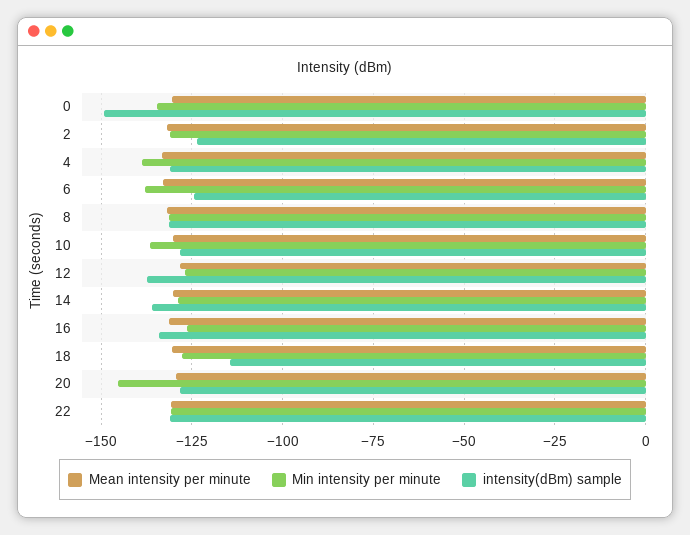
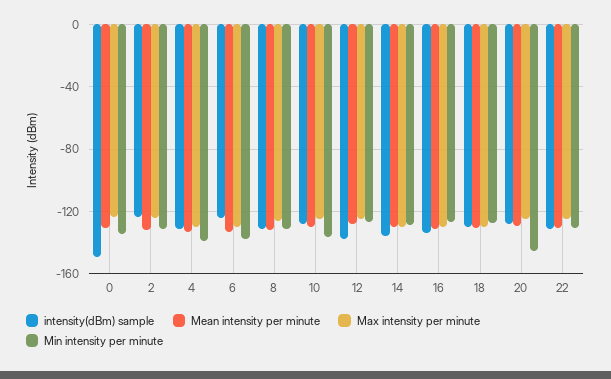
  {
    "Mean intensity per minute": {
      "0": -130,
      "2": -132.5,
      "4": -132.5,
      "6": -132.5,
      "8": -132.5,
      "10": -130,
      "12": -127.5,
      "14": -130,
      "16": -132.5,
      "18": -130,
      "20": -130,
      "22": -130
    },
    "Min intensity per minute": {
      "0": -135,
      "2": -130,
      "4": -137.5,
      "6": -137.5,
      "8": -132.5,
      "10": -137.5,
      "12": -127.5,
      "14": -130,
      "16": -127.5,
      "18": -127.5,
      "20": -145,
      "22": -130
    },
    "intensity(dBm) sample": {
      "0": -150,
      "2": -122.5,
      "4": -130,
      "6": -125,
      "8": -132.5,
      "10": -127.5,
      "12": -137.5,
      "14": -135,
      "16": -135,
-     "18": -115,
+     "18": -130,
      "20": -127.5,
      "22": -130
-   }
+   },
+   "Max intensity per minute": {
+     "0": -125,
+     "2": -125,
+     "4": -130,
+     "6": -130,
+     "8": -125,
+     "10": -125,
+     "12": -125,
+     "14": -130,
+     "16": -130,
+     "18": -130,
+     "20": -125,
+     "22": -125
+   }
  }

